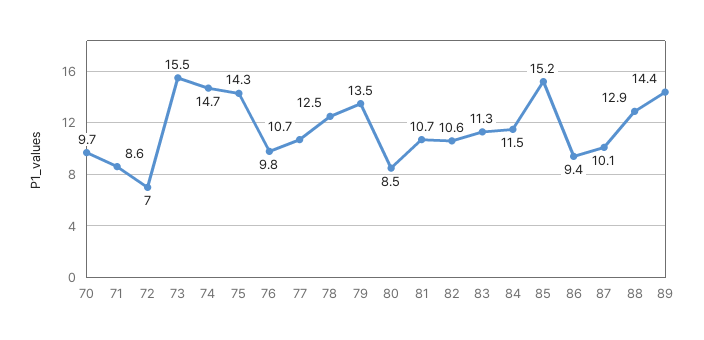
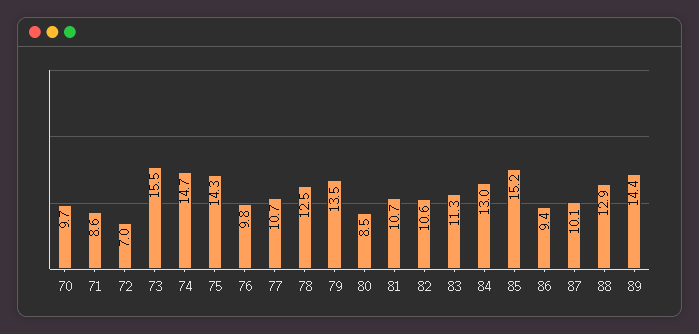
  {
    "70": 9.7,
    "71": 8.6,
    "72": 7,
    "73": 15.5,
    "74": 14.7,
    "75": 14.3,
    "76": 9.8,
    "77": 10.7,
    "78": 12.5,
    "79": 13.5,
    "80": 8.5,
    "81": 10.7,
    "82": 10.6,
    "83": 11.3,
-   "84": 11.5,
+   "84": 13,
    "85": 15.2,
    "86": 9.4,
    "87": 10.1,
    "88": 12.9,
    "89": 14.4
  }

